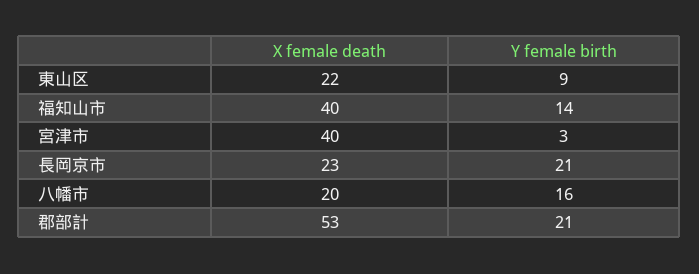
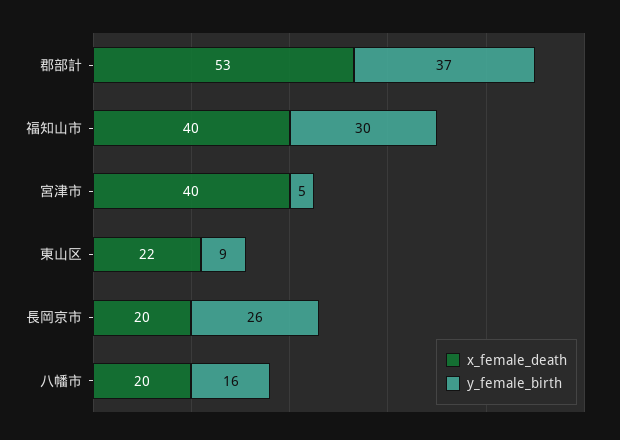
  {
    "X female death": {
      "東山区": 22,
      "福知山市": 40,
      "宮津市": 40,
-     "長岡京市": 23,
+     "長岡京市": 20,
      "八幡市": 20,
      "郡部計": 53
    },
    "Y female birth": {
      "東山区": 9,
-     "福知山市": 14,
+     "福知山市": 30,
-     "宮津市": 3,
+     "宮津市": 5,
-     "長岡京市": 21,
+     "長岡京市": 26,
      "八幡市": 16,
-     "郡部計": 21
+     "郡部計": 37
    }
  }

